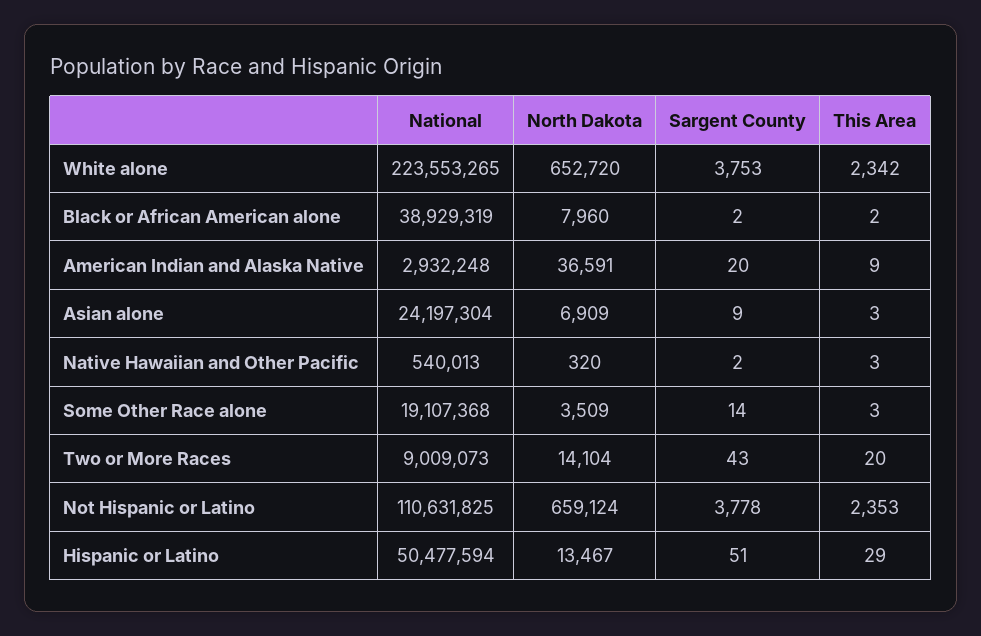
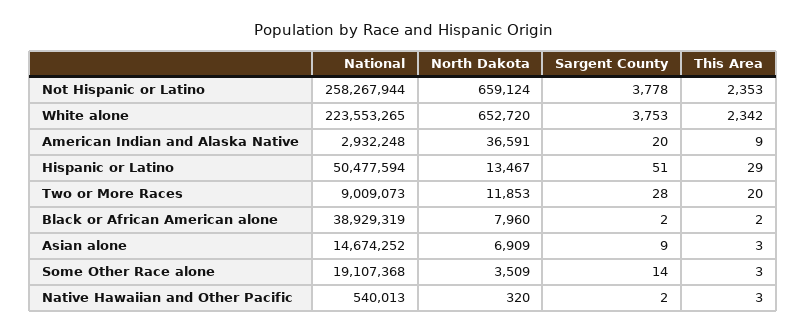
  {
    "National": {
      "White alone": 223553265,
      "Black or African American alone": 38929319,
      "American Indian and Alaska Native": 2932248,
-     "Asian alone": 24197304,
+     "Asian alone": 14674252,
      "Native Hawaiian and Other Pacific": 540013,
      "Some Other Race alone": 19107368,
      "Two or More Races": 9009073,
-     "Not Hispanic or Latino": 110631825,
+     "Not Hispanic or Latino": 258267944,
      "Hispanic or Latino": 50477594
    },
    "North Dakota": {
      "White alone": 652720,
      "Black or African American alone": 7960,
      "American Indian and Alaska Native": 36591,
      "Asian alone": 6909,
      "Native Hawaiian and Other Pacific": 320,
      "Some Other Race alone": 3509,
-     "Two or More Races": 14104,
+     "Two or More Races": 11853,
      "Not Hispanic or Latino": 659124,
      "Hispanic or Latino": 13467
    },
    "Sargent County": {
      "White alone": 3753,
      "Black or African American alone": 2,
      "American Indian and Alaska Native": 20,
      "Asian alone": 9,
      "Native Hawaiian and Other Pacific": 2,
      "Some Other Race alone": 14,
-     "Two or More Races": 43,
+     "Two or More Races": 28,
      "Not Hispanic or Latino": 3778,
      "Hispanic or Latino": 51
    },
    "This Area": {
      "White alone": 2342,
      "Black or African American alone": 2,
      "American Indian and Alaska Native": 9,
      "Asian alone": 3,
      "Native Hawaiian and Other Pacific": 3,
      "Some Other Race alone": 3,
      "Two or More Races": 20,
      "Not Hispanic or Latino": 2353,
      "Hispanic or Latino": 29
    }
  }

